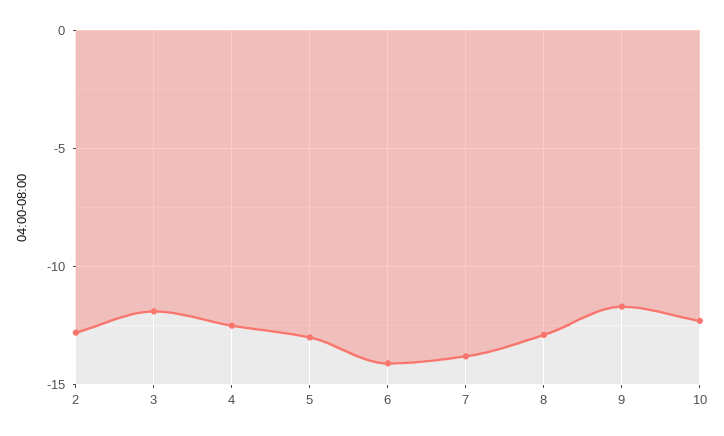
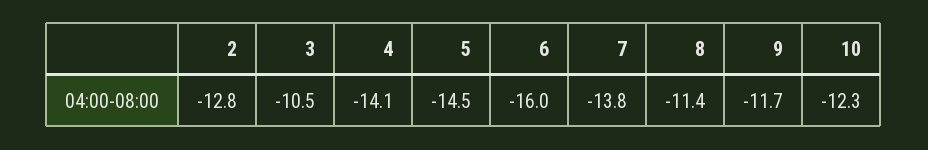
  {
    "2": -12.8,
-   "3": -12,
+   "3": -10.5,
-   "4": -12.5,
+   "4": -14.1,
-   "5": -13,
+   "5": -14.5,
-   "6": -14,
+   "6": -16,
    "7": -13.8,
-   "8": -13,
+   "8": -11.4,
    "9": -11.7,
    "10": -12.3
  }

